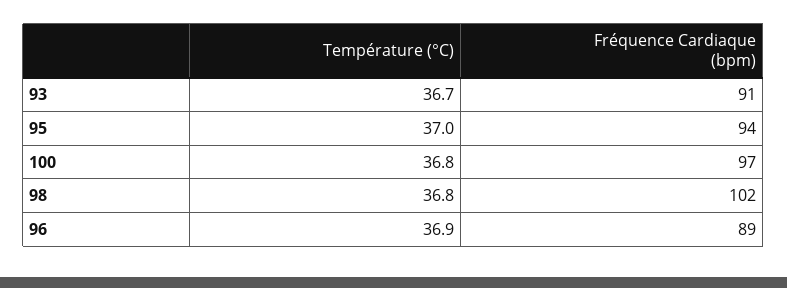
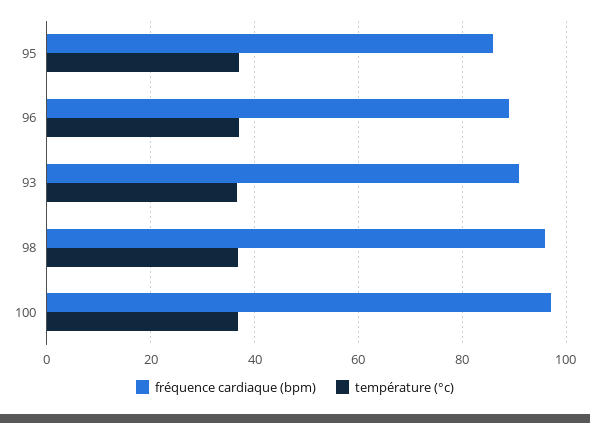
  {
    "Température (°C)": {
      "93": 36.7,
      "95": 37,
      "100": 36.8,
      "98": 36.8,
      "96": 36.9
    },
    "Fréquence Cardiaque (bpm)": {
      "93": 91,
-     "95": 94,
+     "95": 86,
      "100": 97,
-     "98": 102,
+     "98": 96,
      "96": 89
    }
  }

